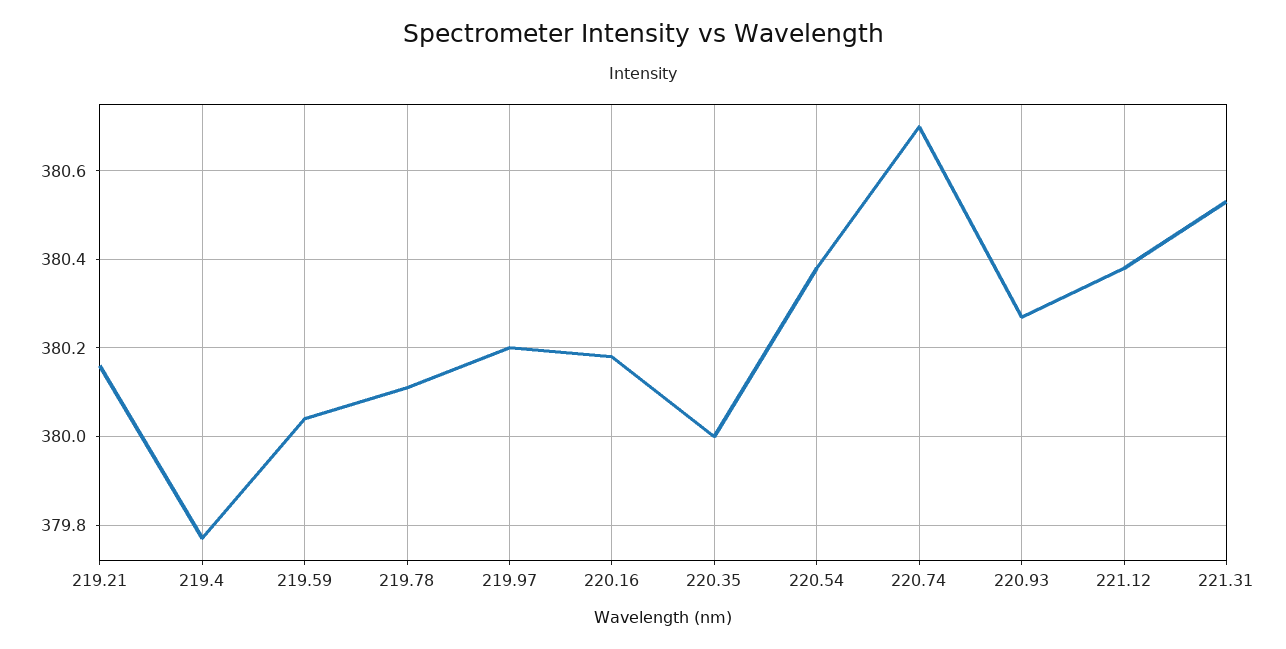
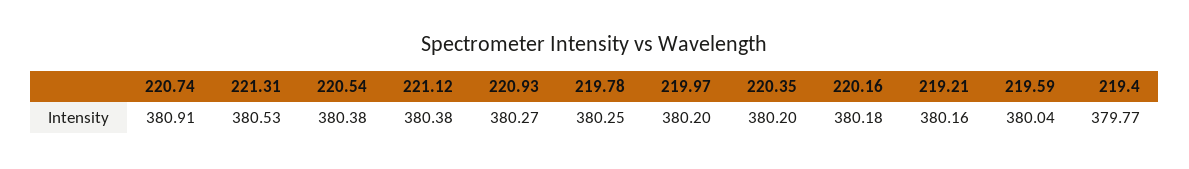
  {
    "219.21": 380.16,
    "219.4": 379.77,
    "219.59": 380.04,
-   "219.78": 380.1,
+   "219.78": 380.25,
    "219.97": 380.2,
    "220.16": 380.18,
-   "220.35": 380,
+   "220.35": 380.2,
    "220.54": 380.38,
-   "220.74": 380.7,
+   "220.74": 380.91,
    "220.93": 380.27,
    "221.12": 380.38,
    "221.31": 380.53
  }

